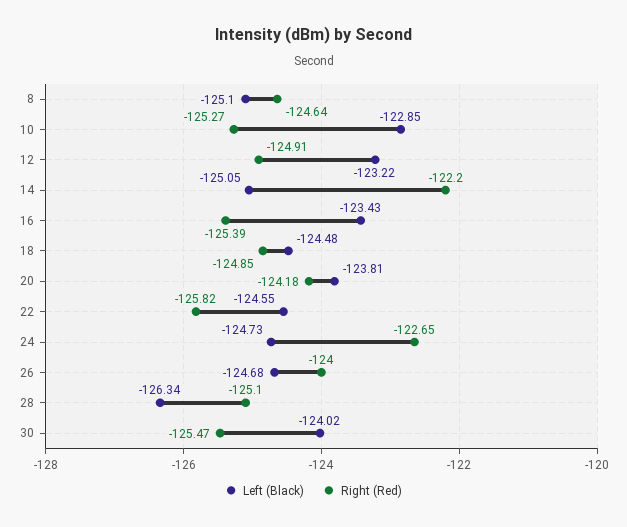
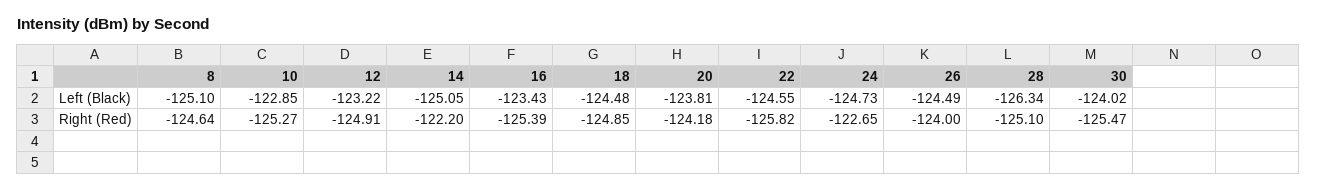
  {
    "Left (Black)": {
      "8": -125.1,
      "10": -122.85,
      "12": -123.22,
      "14": -125.05,
      "16": -123.43,
      "18": -124.48,
      "20": -123.81,
      "22": -124.55,
      "24": -124.73,
-     "26": -124.68,
+     "26": -124.49,
      "28": -126.34,
      "30": -124.02
    },
    "Right (Red)": {
      "8": -124.64,
      "10": -125.27,
      "12": -124.91,
      "14": -122.2,
      "16": -125.39,
      "18": -124.85,
      "20": -124.18,
      "22": -125.82,
      "24": -122.65,
      "26": -124,
      "28": -125.1,
      "30": -125.47
    }
  }

